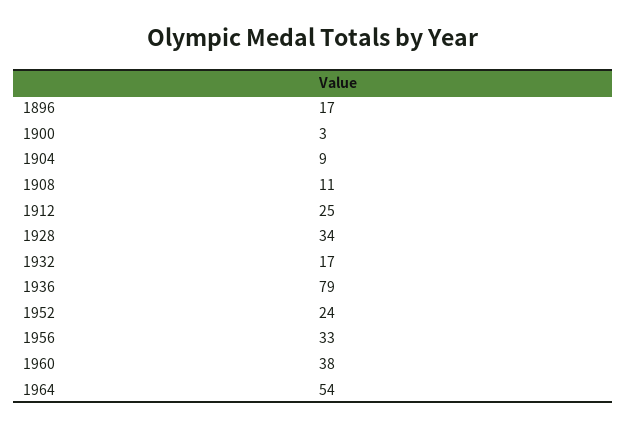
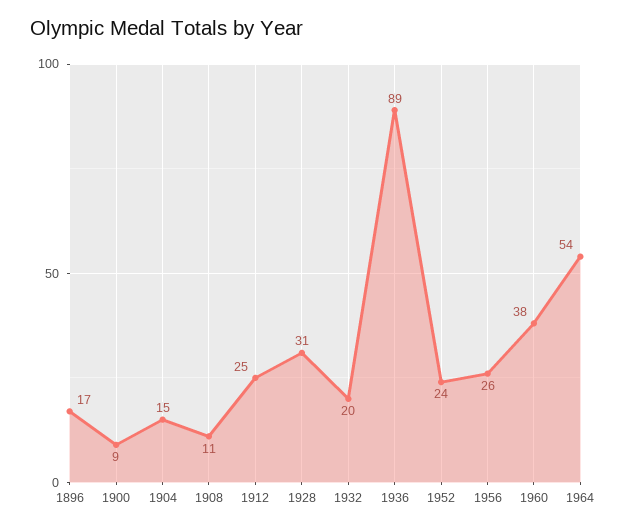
  {
    "1896": 17,
-   "1900": 3,
+   "1900": 9,
-   "1904": 9,
+   "1904": 15,
    "1908": 11,
    "1912": 25,
-   "1928": 34,
+   "1928": 31,
-   "1932": 17,
+   "1932": 20,
-   "1936": 79,
+   "1936": 89,
    "1952": 24,
-   "1956": 33,
+   "1956": 26,
    "1960": 38,
    "1964": 54
  }

